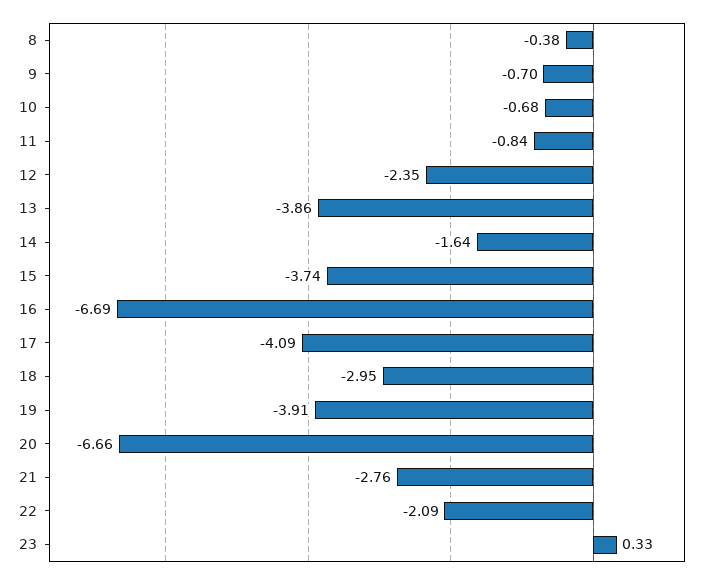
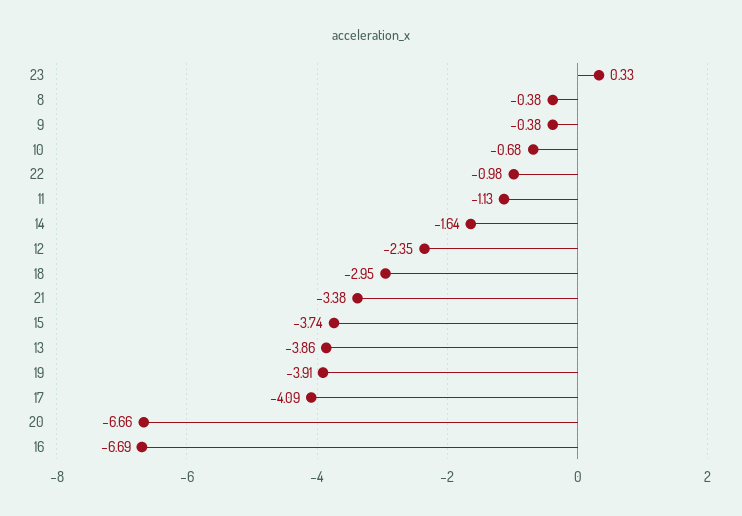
  {
    "8": -0.38,
-   "9": -0.7,
+   "9": -0.38,
    "10": -0.68,
-   "11": -0.84,
+   "11": -1.13,
    "12": -2.35,
    "13": -3.86,
    "14": -1.64,
    "15": -3.74,
    "16": -6.69,
    "17": -4.09,
    "18": -2.95,
    "19": -3.91,
    "20": -6.66,
-   "21": -2.76,
+   "21": -3.38,
-   "22": -2.09,
+   "22": -0.98,
    "23": 0.33
  }

